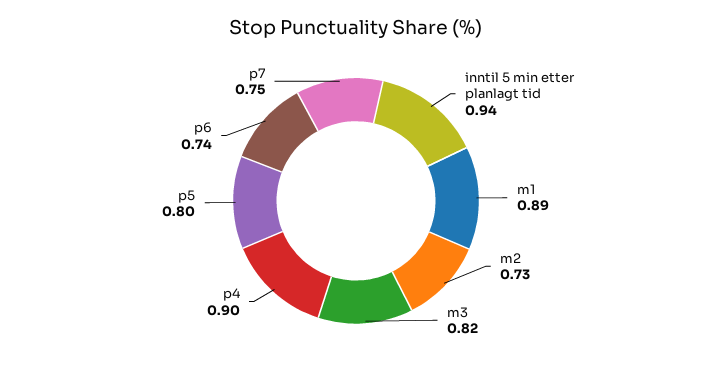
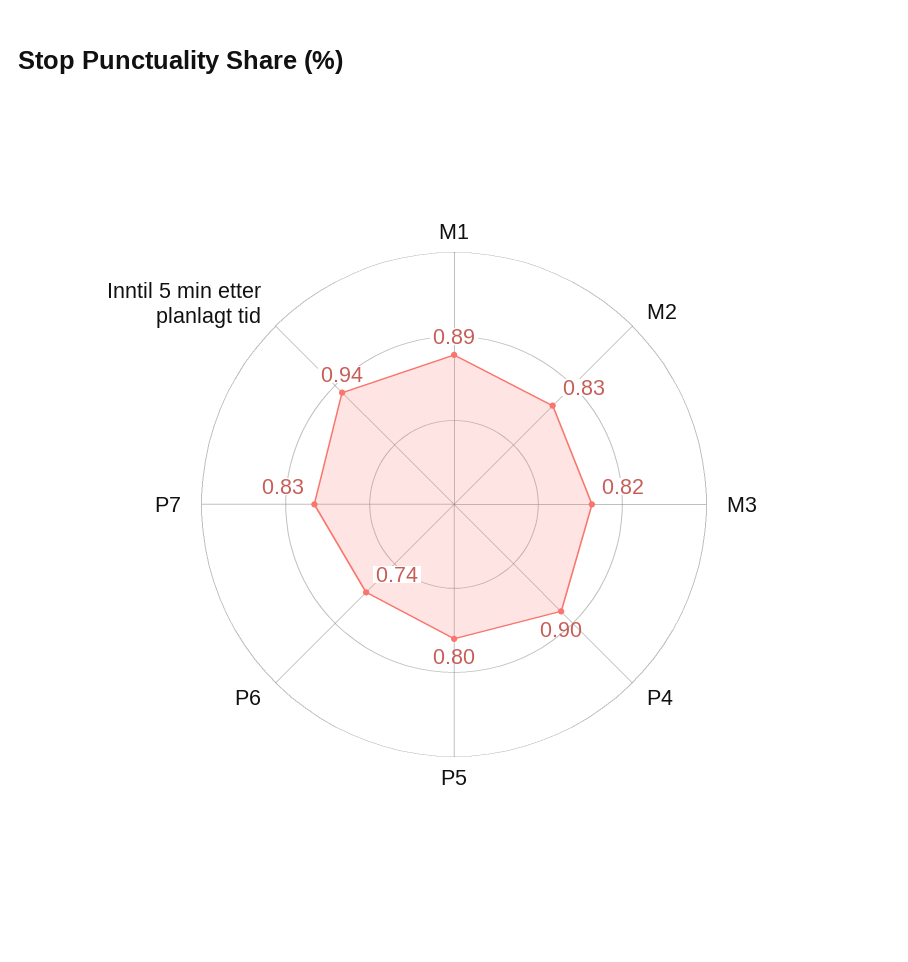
  {
    "inntil 5 min etter planlagt tid": 0.94,
    "m1": 0.89,
-   "m2": 0.73,
+   "m2": 0.83,
    "m3": 0.82,
    "p4": 0.9,
    "p5": 0.8,
    "p6": 0.74,
-   "p7": 0.75
+   "p7": 0.83
  }

